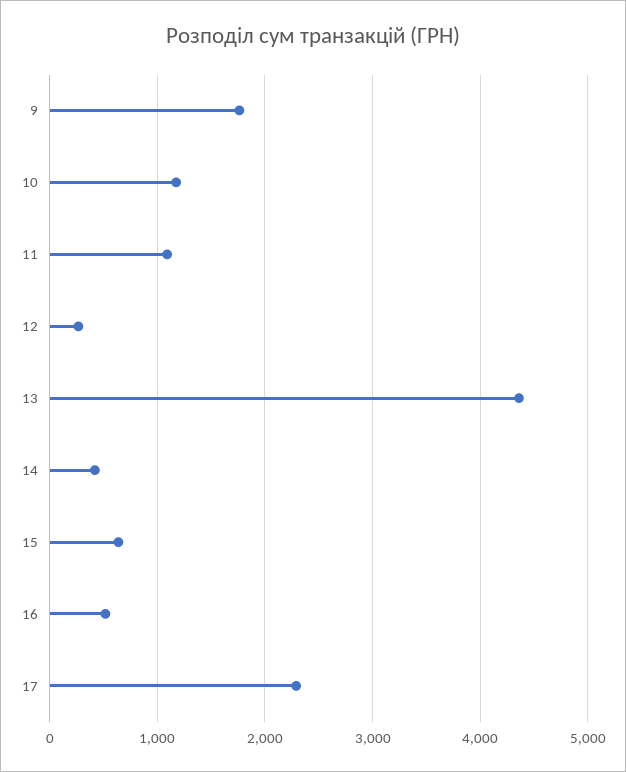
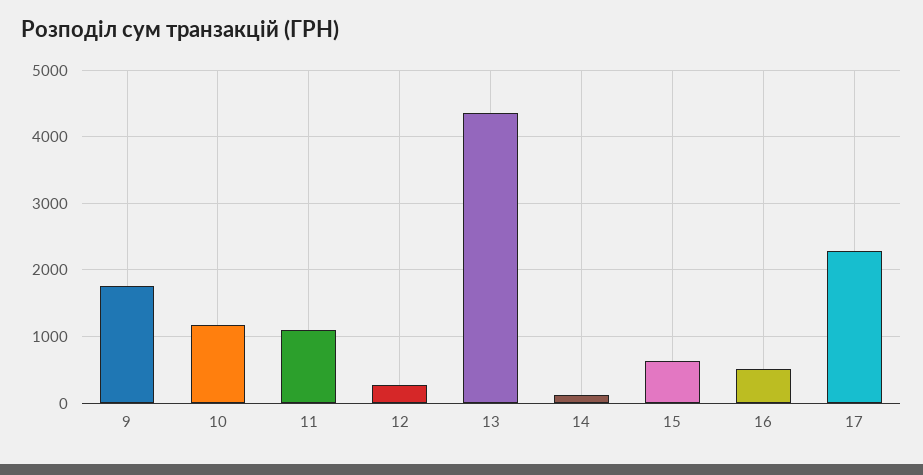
  {
    "9": 1800,
    "10": 1200,
    "11": 1100,
    "12": 300,
    "13": 4400,
-   "14": 400,
+   "14": 100,
    "15": 600,
    "16": 500,
    "17": 2300
  }

